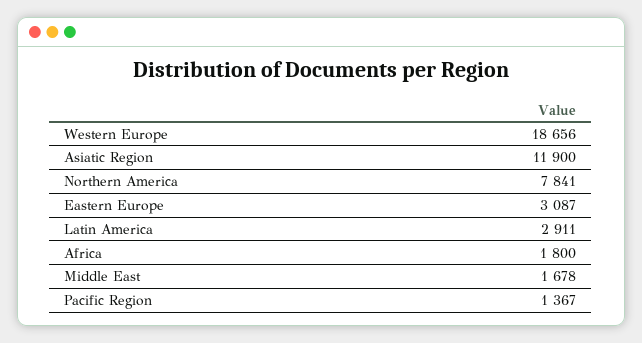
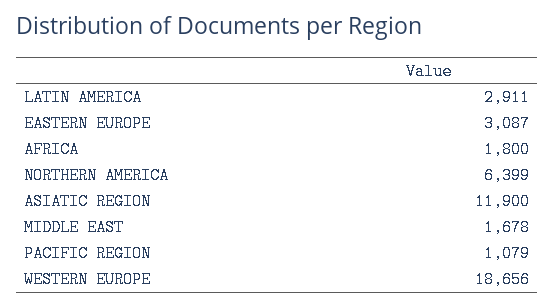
  {
    "Western Europe": 18656,
    "Asiatic Region": 11900,
-   "Northern America": 7841,
+   "Northern America": 6399,
    "Eastern Europe": 3087,
    "Latin America": 2911,
    "Africa": 1800,
    "Middle East": 1678,
-   "Pacific Region": 1367
+   "Pacific Region": 1079
  }

